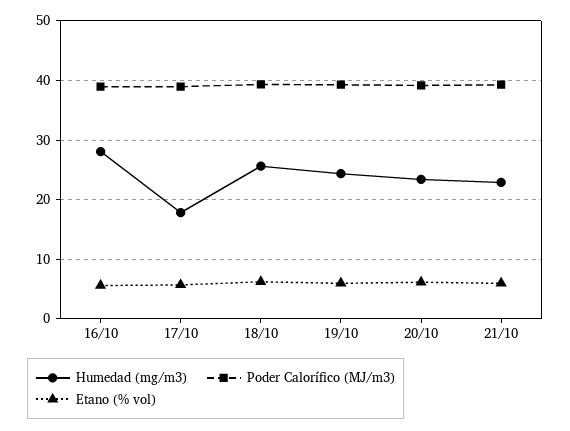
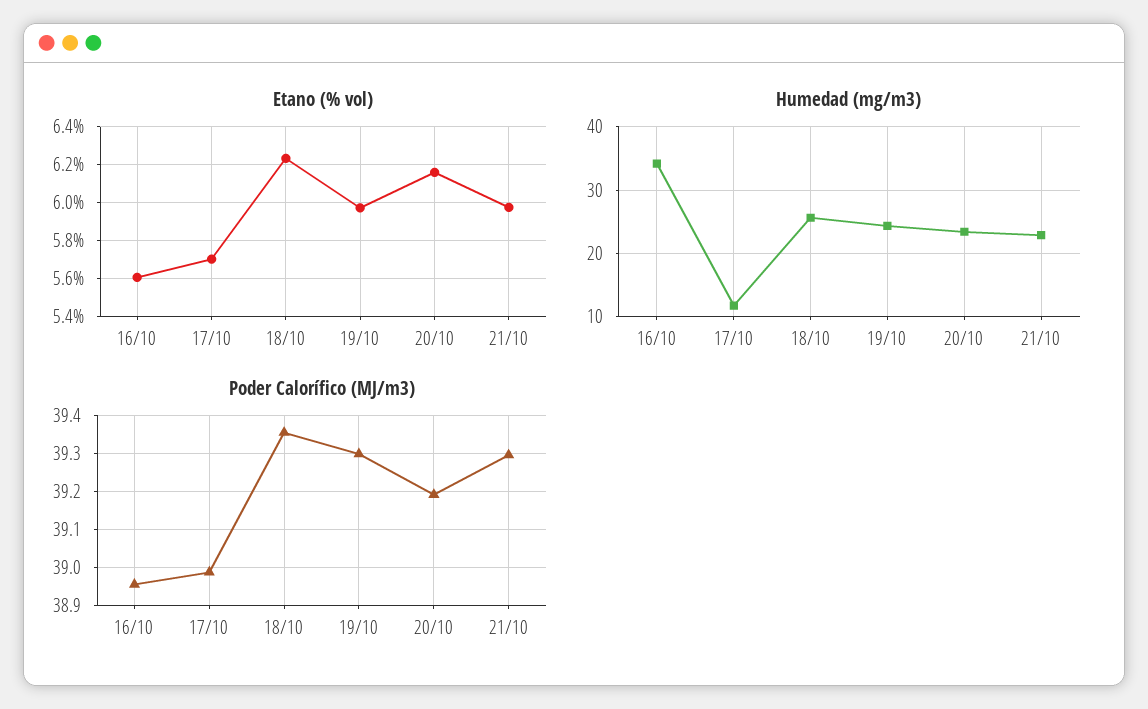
  {
    "Humedad (mg/m3)": {
-     "16/10": 28,
+     "16/10": 34,
-     "17/10": 18,
+     "17/10": 12,
      "18/10": 26,
      "19/10": 24,
      "20/10": 23,
      "21/10": 23
    },
    "Poder Calorífico (MJ/m3)": {
      "16/10": 38.96,
      "17/10": 38.98,
      "18/10": 39.36,
      "19/10": 39.3,
      "20/10": 39.2,
      "21/10": 39.3
    },
    "Etano (% vol)": {
      "16/10": 5.6,
      "17/10": 5.7,
      "18/10": 6.25,
      "19/10": 5.95,
      "20/10": 6.15,
      "21/10": 6
    }
  }

